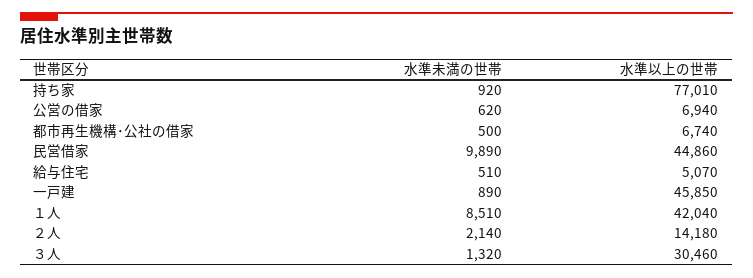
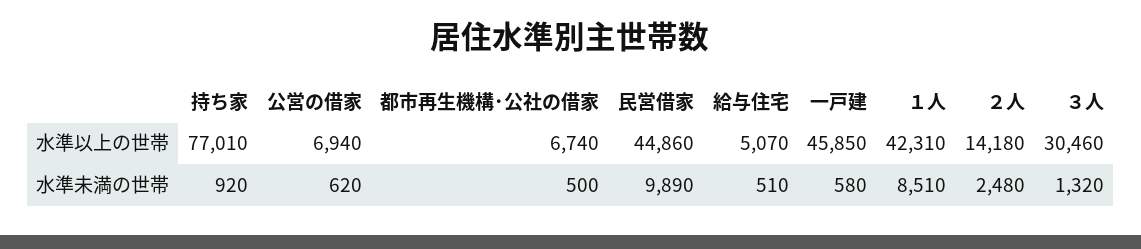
  {
    "水準未満の世帯": {
      "持ち家": 920,
      "公営の借家": 620,
      "都市再生機構･公社の借家": 500,
      "民営借家": 9890,
      "給与住宅": 510,
-     "一戸建": 890,
+     "一戸建": 580,
      "１人": 8510,
-     "２人": 2140,
+     "２人": 2480,
      "３人": 1320
    },
    "水準以上の世帯": {
      "持ち家": 77010,
      "公営の借家": 6940,
      "都市再生機構･公社の借家": 6740,
      "民営借家": 44860,
      "給与住宅": 5070,
      "一戸建": 45850,
-     "１人": 42040,
+     "１人": 42310,
      "２人": 14180,
      "３人": 30460
    }
  }

